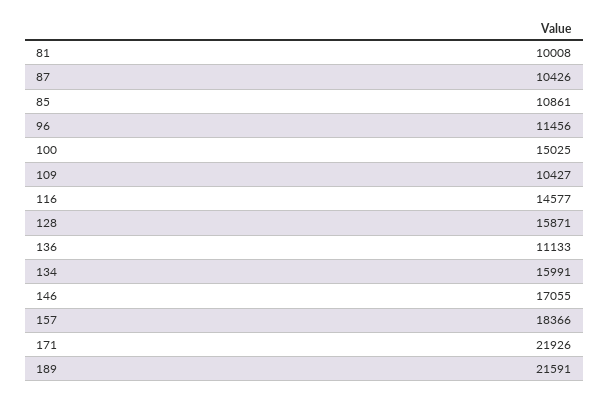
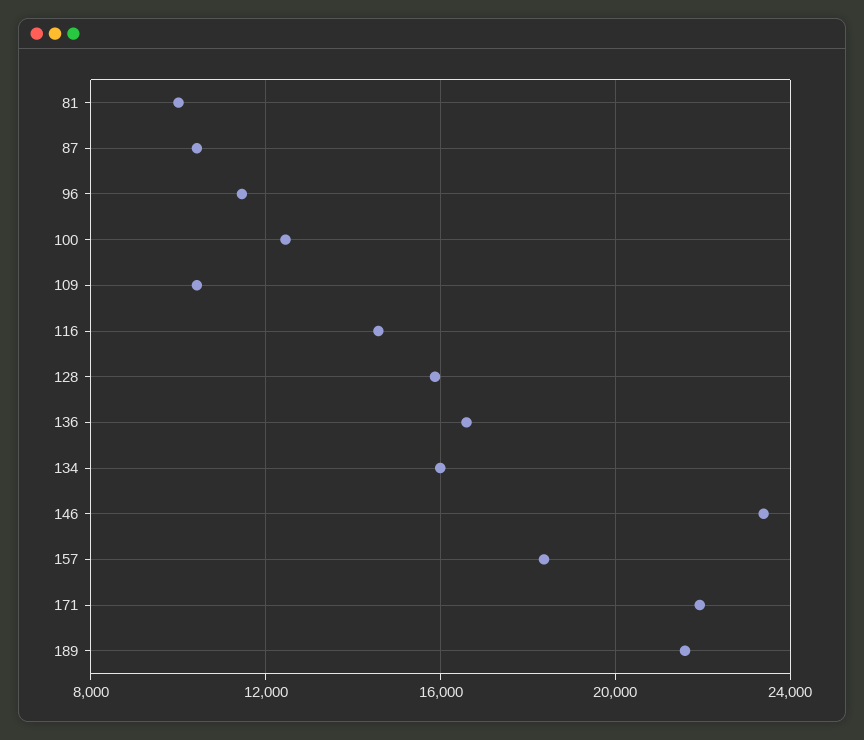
  {
    "81": 10008,
    "87": 10426,
-   "85": 10861,
    "96": 11456,
-   "100": 15025,
+   "100": 12500,
    "109": 10427,
    "116": 14577,
    "128": 15871,
-   "136": 11133,
+   "136": 16500,
    "134": 15991,
-   "146": 17055,
+   "146": 23500,
    "157": 18366,
    "171": 21926,
    "189": 21591
  }

